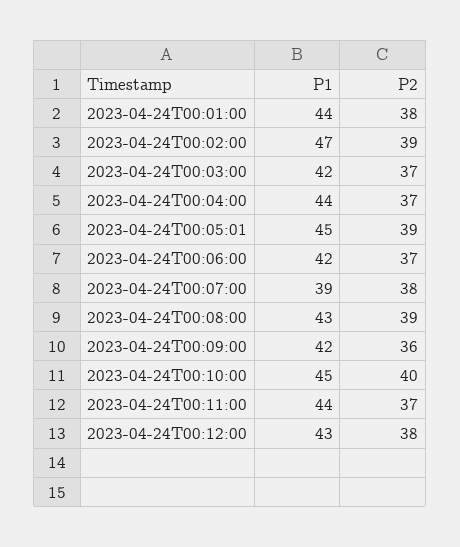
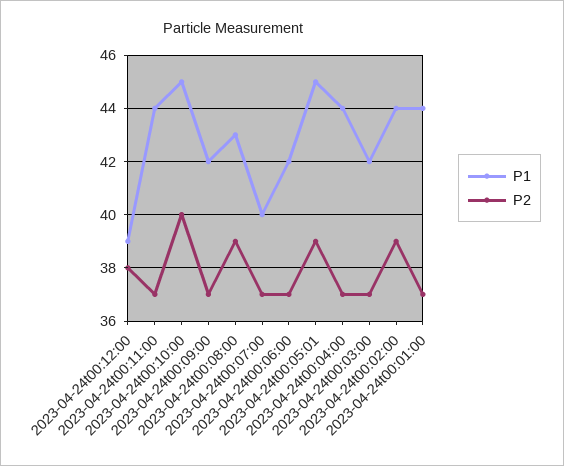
  {
    "P1": {
      "2023-04-24T00:01:00": 44,
-     "2023-04-24T00:02:00": 47,
+     "2023-04-24T00:02:00": 44,
      "2023-04-24T00:03:00": 42,
      "2023-04-24T00:04:00": 44,
      "2023-04-24T00:05:01": 45,
      "2023-04-24T00:06:00": 42,
-     "2023-04-24T00:07:00": 39,
+     "2023-04-24T00:07:00": 40,
      "2023-04-24T00:08:00": 43,
      "2023-04-24T00:09:00": 42,
      "2023-04-24T00:10:00": 45,
      "2023-04-24T00:11:00": 44,
-     "2023-04-24T00:12:00": 43
+     "2023-04-24T00:12:00": 39
    },
    "P2": {
-     "2023-04-24T00:01:00": 38,
+     "2023-04-24T00:01:00": 37,
      "2023-04-24T00:02:00": 39,
      "2023-04-24T00:03:00": 37,
      "2023-04-24T00:04:00": 37,
      "2023-04-24T00:05:01": 39,
      "2023-04-24T00:06:00": 37,
-     "2023-04-24T00:07:00": 38,
+     "2023-04-24T00:07:00": 37,
      "2023-04-24T00:08:00": 39,
-     "2023-04-24T00:09:00": 36,
+     "2023-04-24T00:09:00": 37,
      "2023-04-24T00:10:00": 40,
      "2023-04-24T00:11:00": 37,
      "2023-04-24T00:12:00": 38
    }
  }

